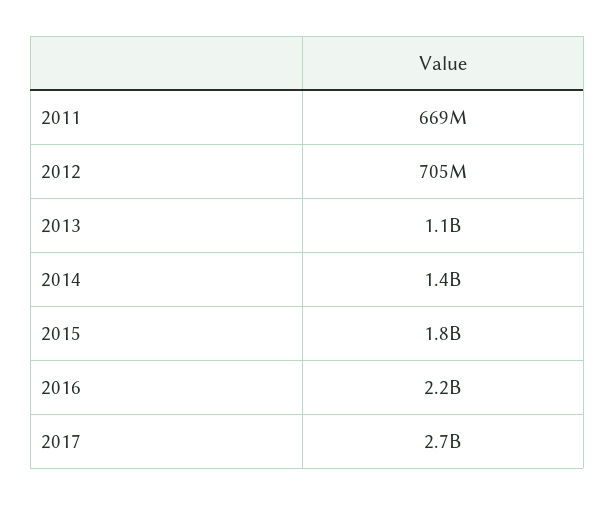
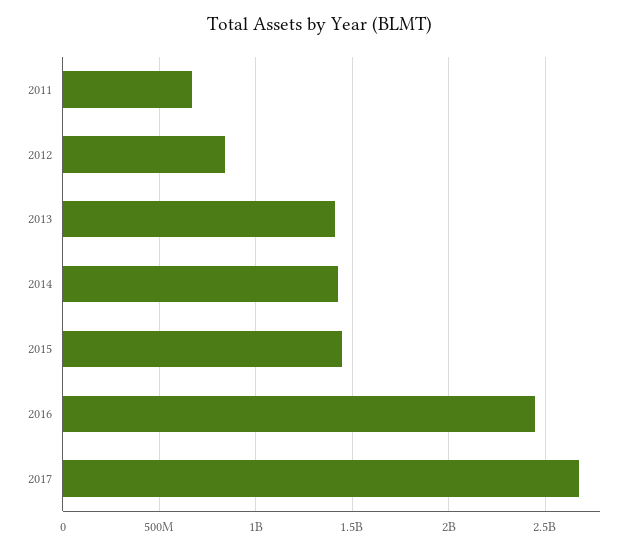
  {
    "2011": 669000000,
-   "2012": 705000000,
+   "2012": 850000000,
-   "2013": 1100000000,
+   "2013": 1400000000,
    "2014": 1400000000,
-   "2015": 1800000000,
+   "2015": 1450000000,
-   "2016": 2200000000,
+   "2016": 2450000000,
    "2017": 2700000000
  }

